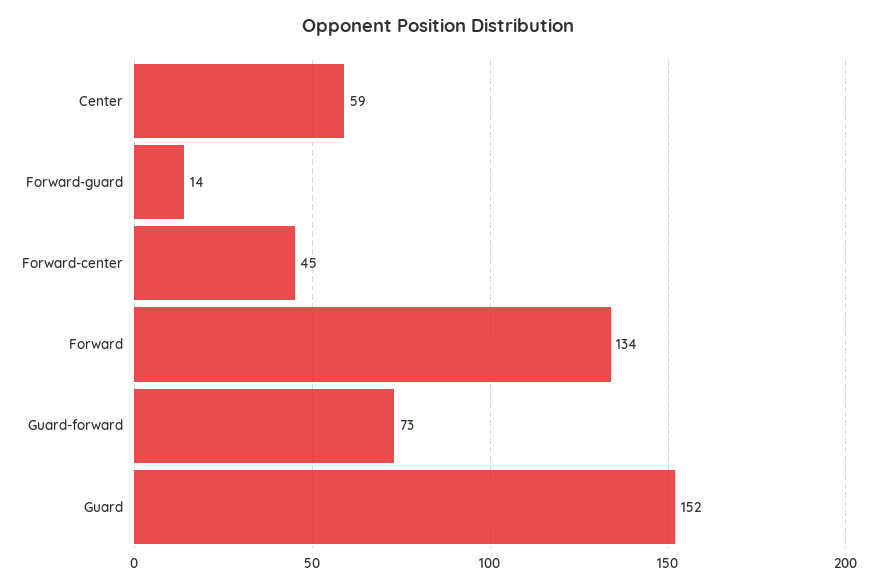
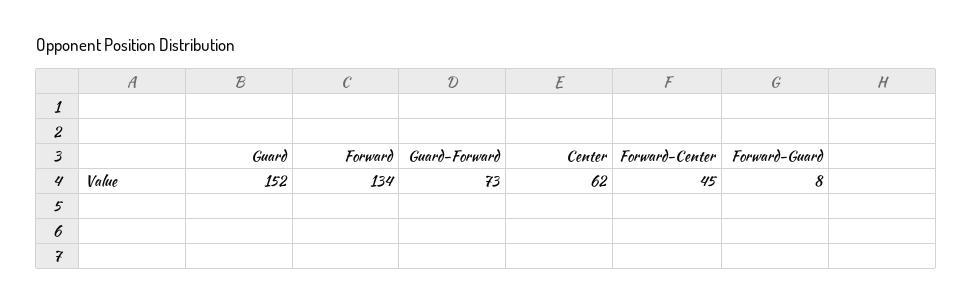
  {
-   "Center": 59,
+   "Center": 62,
-   "Forward-guard": 14,
+   "Forward-guard": 8,
    "Forward-center": 45,
    "Forward": 134,
    "Guard-forward": 73,
    "Guard": 152
  }

